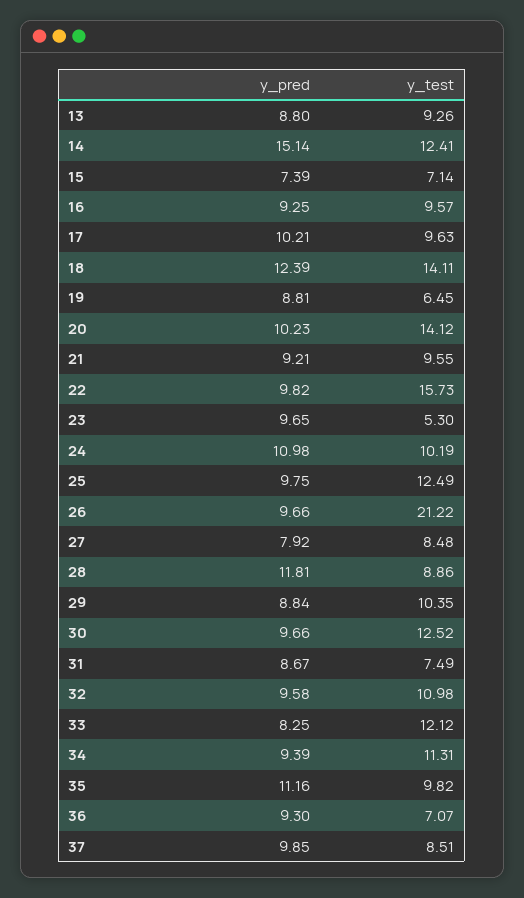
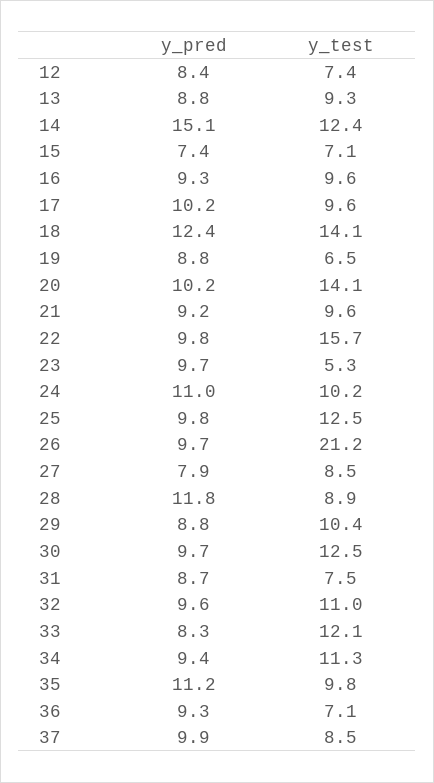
  {
    "y_pred": {
      "13": 8.8,
      "14": 15.14,
      "15": 7.39,
      "16": 9.25,
      "17": 10.21,
      "18": 12.39,
      "19": 8.81,
      "20": 10.23,
      "21": 9.21,
      "22": 9.82,
      "23": 9.65,
      "24": 10.98,
      "25": 9.75,
      "26": 9.66,
      "27": 7.92,
      "28": 11.81,
      "29": 8.84,
      "30": 9.66,
      "31": 8.67,
      "32": 9.58,
      "33": 8.25,
      "34": 9.39,
      "35": 11.16,
      "36": 9.3,
-     "37": 9.85
+     "37": 9.85,
+     "12": 8.4
    },
    "y_test": {
      "13": 9.26,
      "14": 12.41,
      "15": 7.14,
      "16": 9.57,
      "17": 9.63,
      "18": 14.11,
      "19": 6.45,
      "20": 14.12,
      "21": 9.55,
      "22": 15.73,
      "23": 5.3,
      "24": 10.19,
      "25": 12.49,
      "26": 21.22,
      "27": 8.48,
      "28": 8.86,
      "29": 10.35,
      "30": 12.52,
      "31": 7.49,
      "32": 10.98,
      "33": 12.12,
      "34": 11.31,
      "35": 9.82,
      "36": 7.07,
-     "37": 8.51
+     "37": 8.51,
+     "12": 7.4
    }
  }

